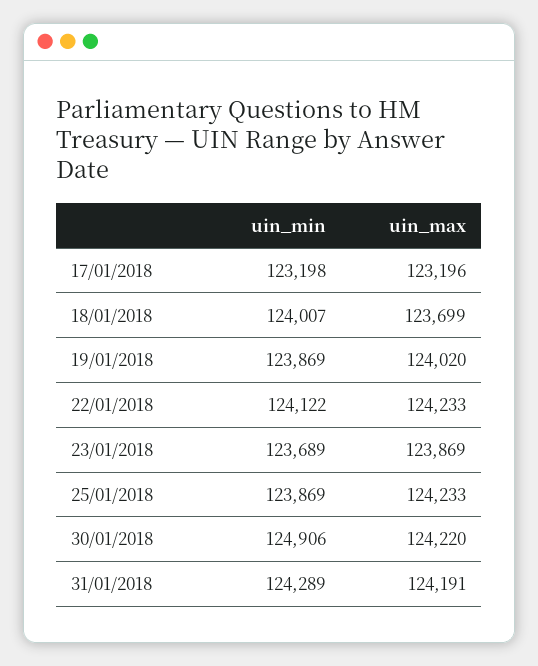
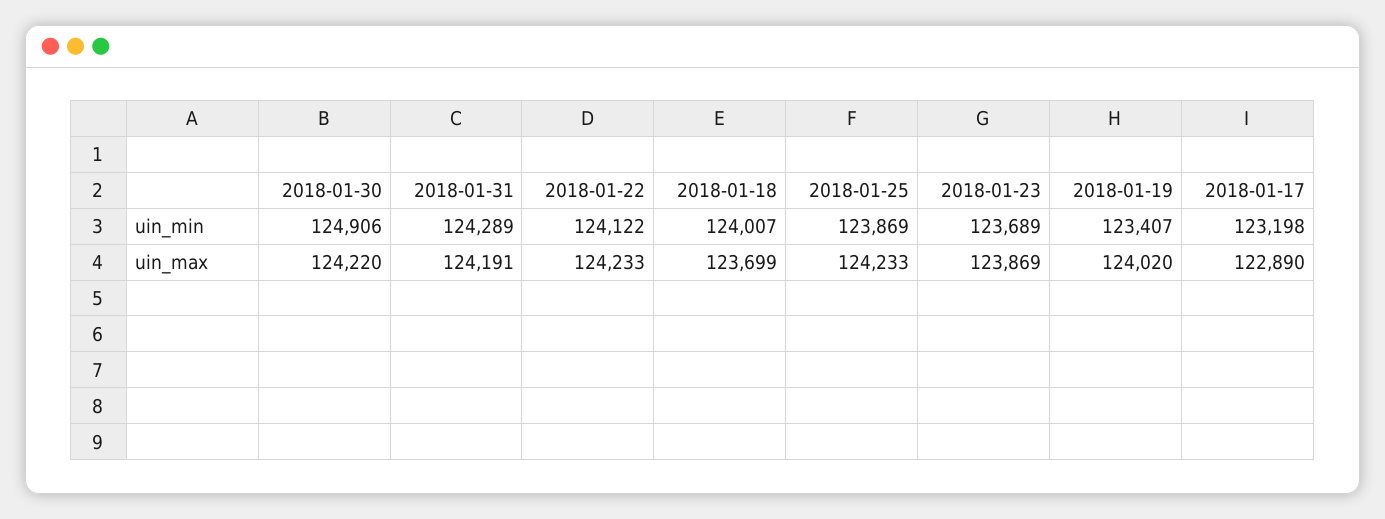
  {
    "uin_min": {
      "17/01/2018": 123198,
      "18/01/2018": 124007,
-     "19/01/2018": 123869,
+     "19/01/2018": 123407,
      "22/01/2018": 124122,
      "23/01/2018": 123689,
      "25/01/2018": 123869,
      "30/01/2018": 124906,
      "31/01/2018": 124289
    },
    "uin_max": {
-     "17/01/2018": 123196,
+     "17/01/2018": 122890,
      "18/01/2018": 123699,
      "19/01/2018": 124020,
      "22/01/2018": 124233,
      "23/01/2018": 123869,
      "25/01/2018": 124233,
      "30/01/2018": 124220,
      "31/01/2018": 124191
    }
  }

